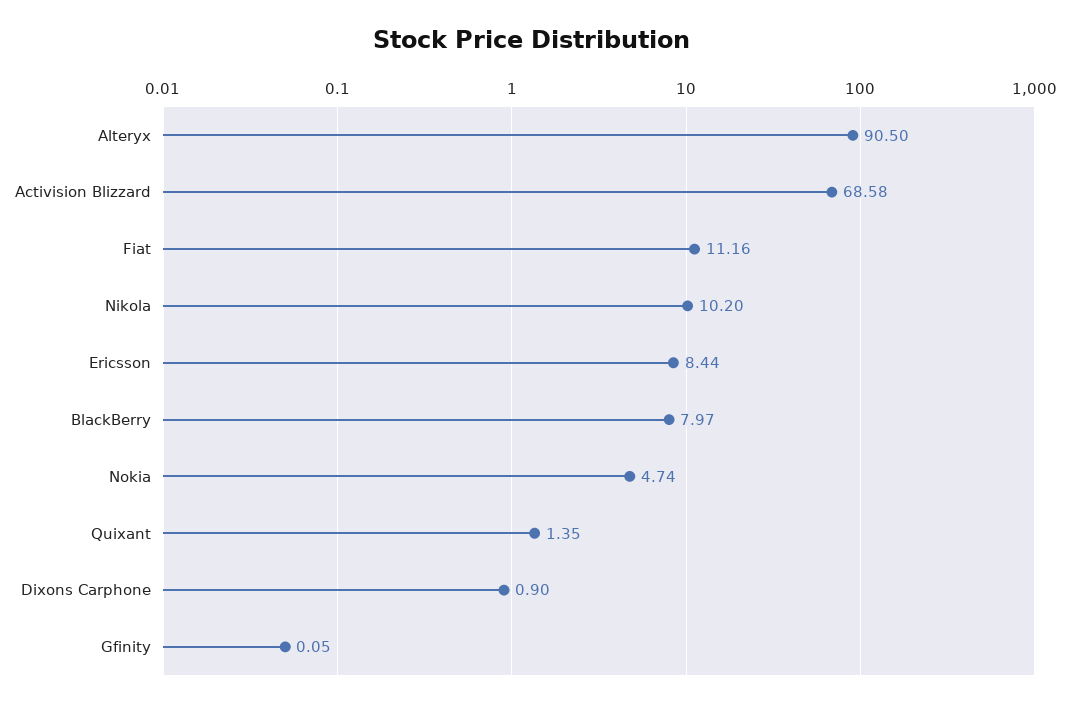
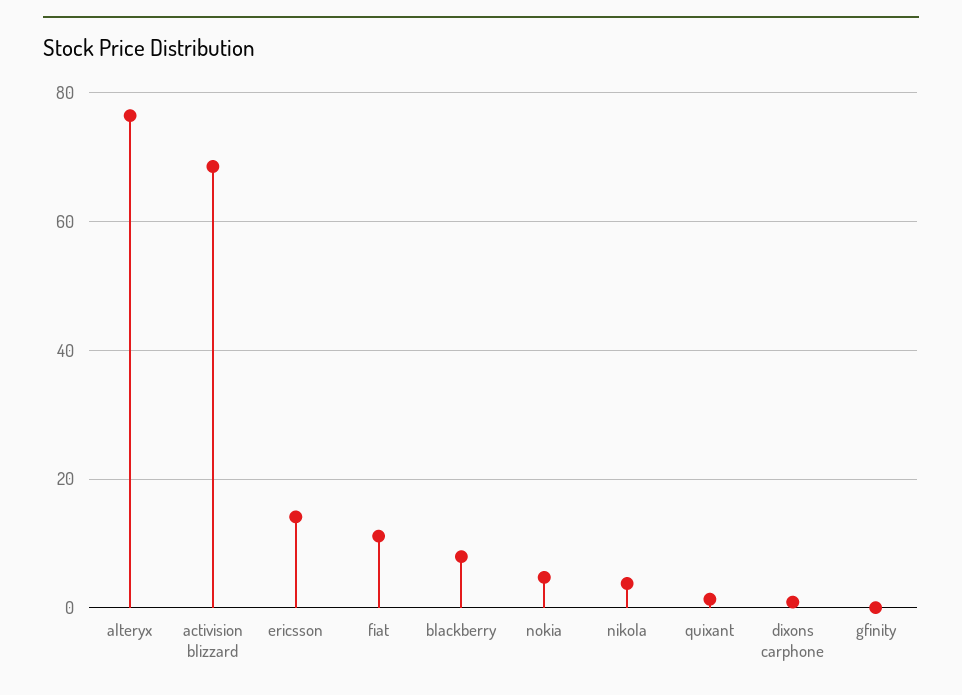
  {
-   "Alteryx": 90.5,
+   "Alteryx": 76,
    "Activision Blizzard": 68.58,
    "Fiat": 11.16,
-   "Nikola": 10.2,
+   "Nikola": 4,
-   "Ericsson": 8.44,
+   "Ericsson": 14,
    "BlackBerry": 7.97,
    "Nokia": 4.74,
    "Quixant": 1.35,
    "Dixons Carphone": 0.9,
    "Gfinity": 0.05
  }

